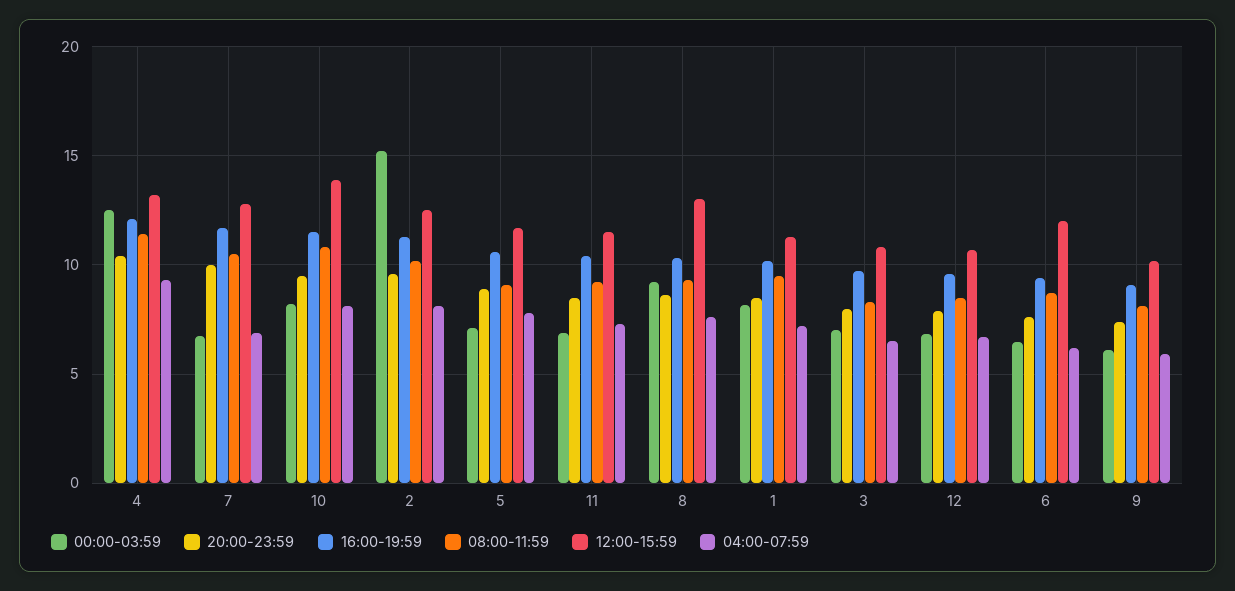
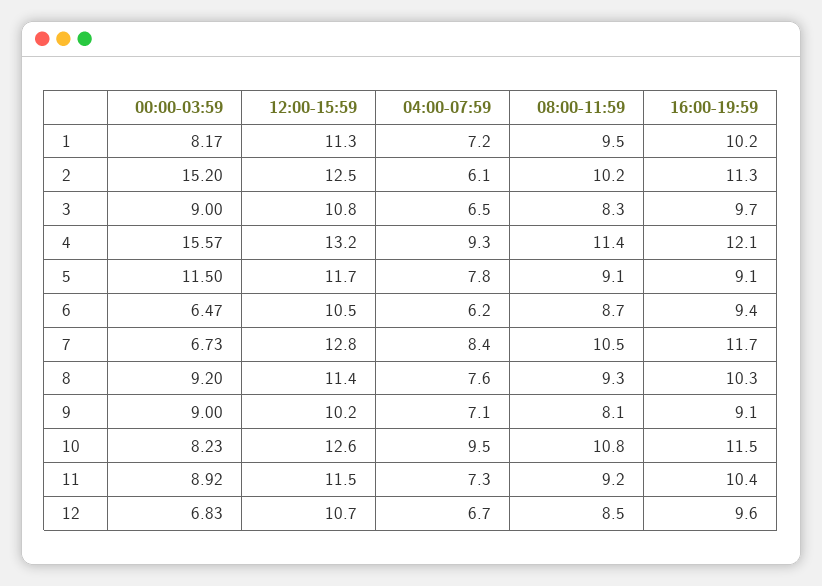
  {
    "00:00-03:59": {
-     "4": 12.5,
+     "4": 15.57,
      "7": 6.73,
      "10": 8.23,
      "2": 15.2,
-     "5": 7,
+     "5": 11.5,
-     "11": 7,
+     "11": 8.92,
      "8": 9.2,
      "1": 8.17,
-     "3": 7,
+     "3": 9,
      "12": 6.83,
      "6": 6.47,
-     "9": 6
+     "9": 9
    },
-   "20:00-23:59": {
-     "4": 10.5,
-     "7": 10,
-     "10": 9.5,
-     "2": 9.5,
-     "5": 9,
-     "11": 8.5,
-     "8": 8.5,
-     "1": 8.5,
-     "3": 8,
-     "12": 8,
-     "6": 7.5,
-     "9": 7.5
-   },
    "16:00-19:59": {
      "4": 12.1,
      "7": 11.7,
      "10": 11.5,
      "2": 11.3,
-     "5": 10.5,
+     "5": 9.1,
      "11": 10.4,
      "8": 10.3,
      "1": 10.2,
      "3": 9.7,
      "12": 9.6,
      "6": 9.4,
      "9": 9.1
    },
    "08:00-11:59": {
      "4": 11.4,
      "7": 10.5,
      "10": 10.8,
      "2": 10.2,
      "5": 9.1,
      "11": 9.2,
      "8": 9.3,
      "1": 9.5,
      "3": 8.3,
      "12": 8.5,
      "6": 8.7,
      "9": 8.1
    },
    "12:00-15:59": {
      "4": 13.2,
      "7": 12.8,
-     "10": 14,
+     "10": 12.6,
      "2": 12.5,
      "5": 11.7,
      "11": 11.5,
-     "8": 13,
+     "8": 11.4,
      "1": 11.3,
      "3": 10.8,
      "12": 10.7,
-     "6": 12,
+     "6": 10.5,
      "9": 10.2
    },
    "04:00-07:59": {
      "4": 9.3,
-     "7": 7,
+     "7": 8.4,
-     "10": 8,
+     "10": 9.5,
-     "2": 8,
+     "2": 6.1,
      "5": 7.8,
      "11": 7.3,
      "8": 7.6,
      "1": 7.2,
      "3": 6.5,
      "12": 6.7,
      "6": 6.2,
-     "9": 6
+     "9": 7.1
    }
  }

